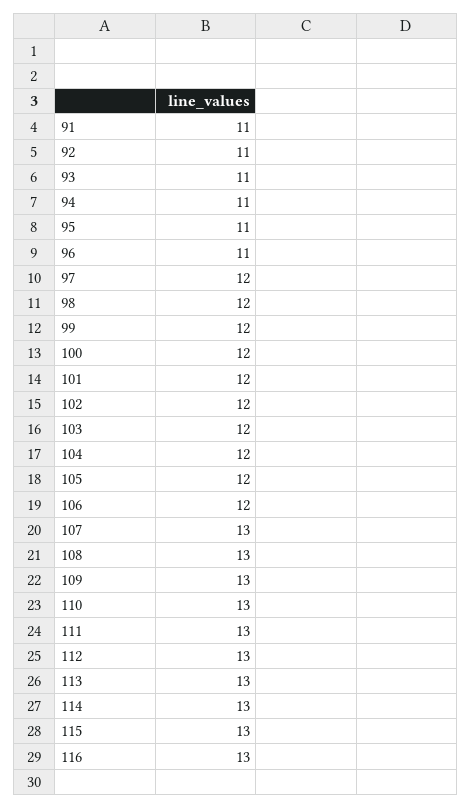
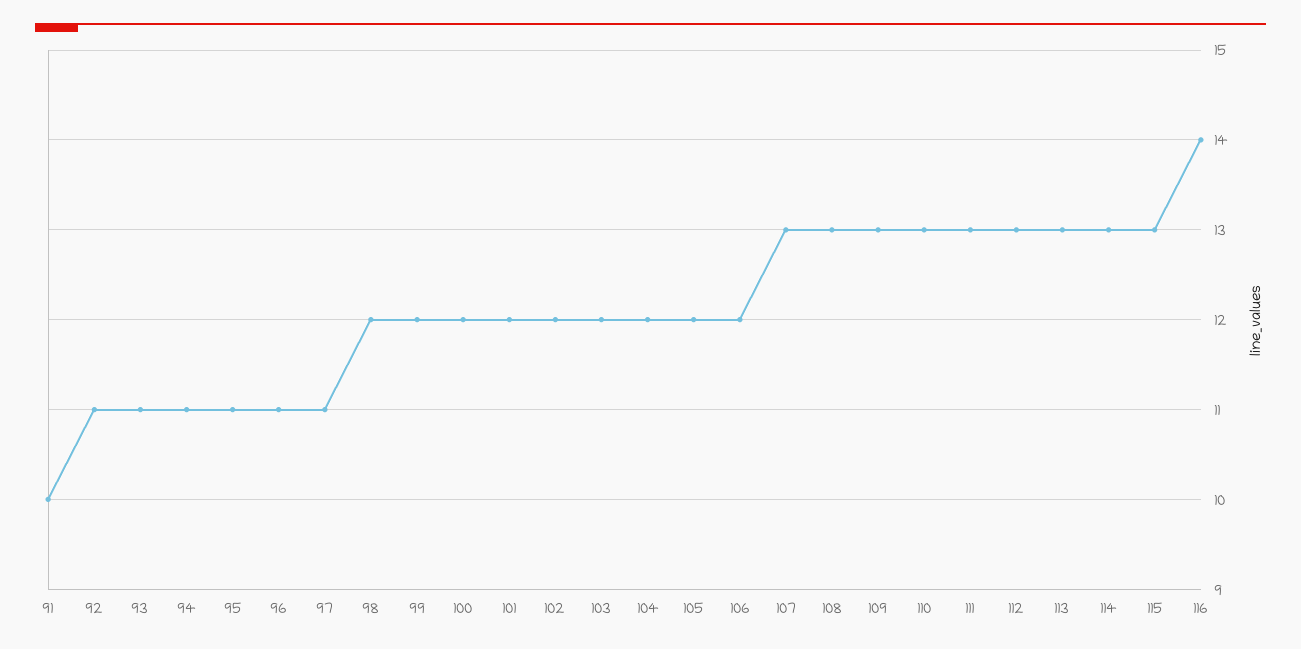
  {
-   "91": 11,
+   "91": 10,
    "92": 11,
    "93": 11,
    "94": 11,
    "95": 11,
    "96": 11,
-   "97": 12,
+   "97": 11,
    "98": 12,
    "99": 12,
    "100": 12,
    "101": 12,
    "102": 12,
    "103": 12,
    "104": 12,
    "105": 12,
    "106": 12,
    "107": 13,
    "108": 13,
    "109": 13,
    "110": 13,
    "111": 13,
    "112": 13,
    "113": 13,
    "114": 13,
    "115": 13,
-   "116": 13
+   "116": 14
  }

